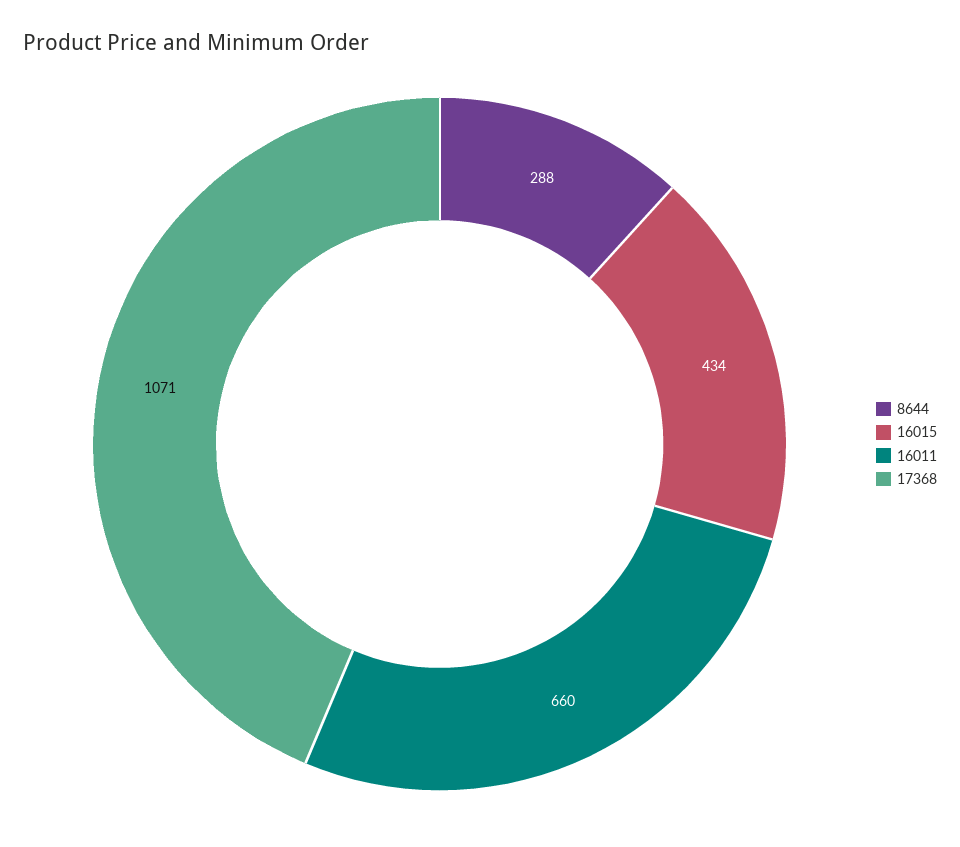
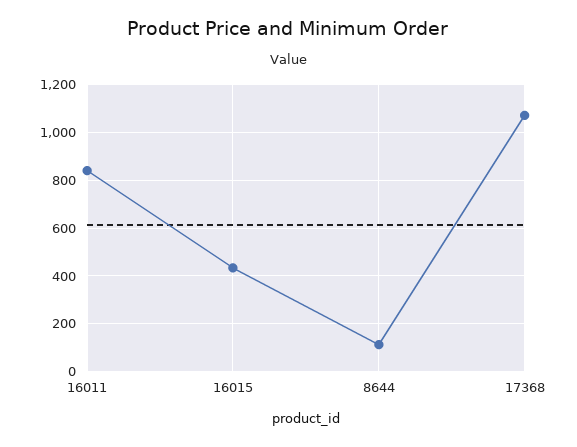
  {
-   "8644": 288,
+   "8644": 100,
    "16015": 434,
-   "16011": 660,
+   "16011": 850,
    "17368": 1071
  }

